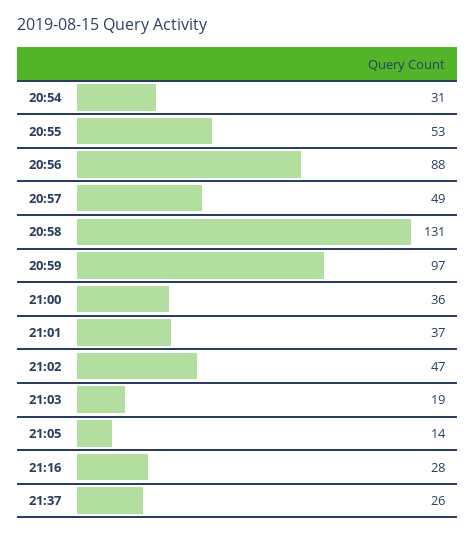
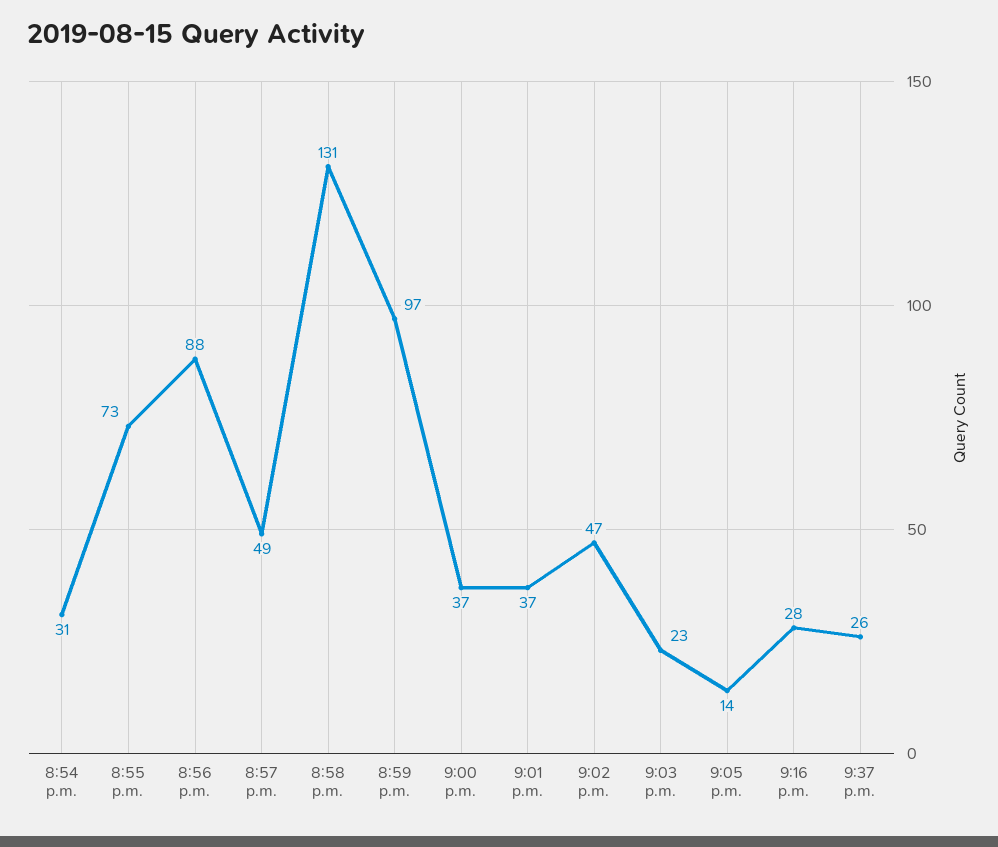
  {
    "20:54": 31,
-   "20:55": 53,
+   "20:55": 73,
    "20:56": 88,
    "20:57": 49,
    "20:58": 131,
    "20:59": 97,
-   "21:00": 36,
+   "21:00": 37,
    "21:01": 37,
    "21:02": 47,
-   "21:03": 19,
+   "21:03": 23,
    "21:05": 14,
    "21:16": 28,
    "21:37": 26
  }

